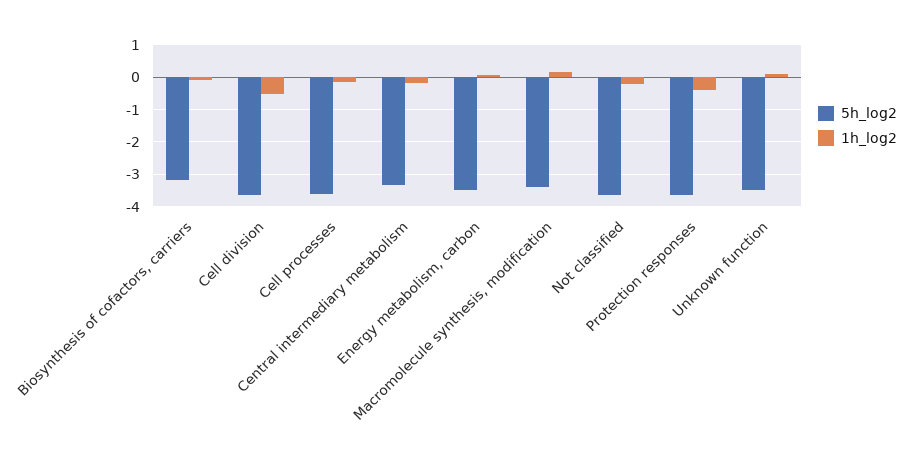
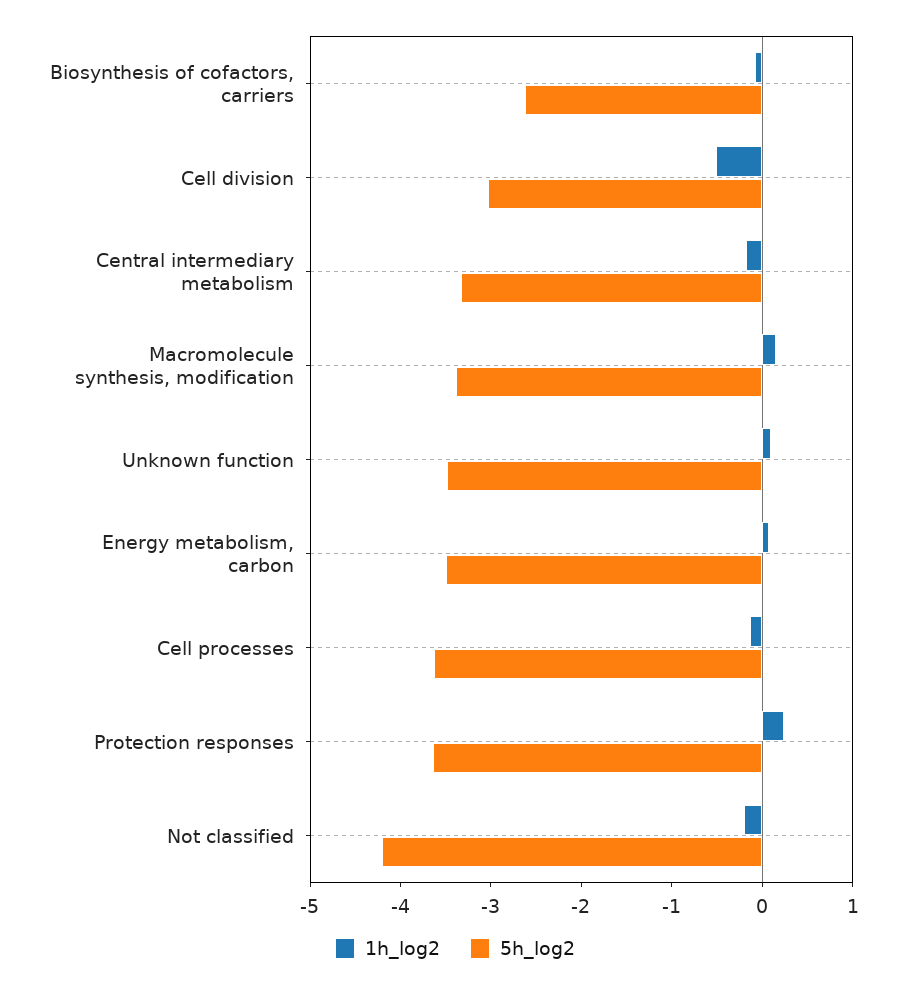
  {
    "5h_log2": {
-     "Biosynthesis of cofactors, carriers": -3.2,
+     "Biosynthesis of cofactors, carriers": -2.6,
-     "Cell division": -3.6,
+     "Cell division": -3,
      "Cell processes": -3.6,
      "Central intermediary metabolism": -3.4,
      "Energy metabolism, carbon": -3.4,
      "Macromolecule synthesis, modification": -3.4,
-     "Not classified": -3.6,
+     "Not classified": -4.2,
      "Protection responses": -3.6,
      "Unknown function": -3.4
    },
    "1h_log2": {
      "Biosynthesis of cofactors, carriers": 0,
      "Cell division": -0.6,
      "Cell processes": -0.2,
      "Central intermediary metabolism": -0.2,
      "Energy metabolism, carbon": 0,
      "Macromolecule synthesis, modification": 0.2,
      "Not classified": -0.2,
-     "Protection responses": -0.4,
+     "Protection responses": 0.2,
      "Unknown function": 0
    }
  }

